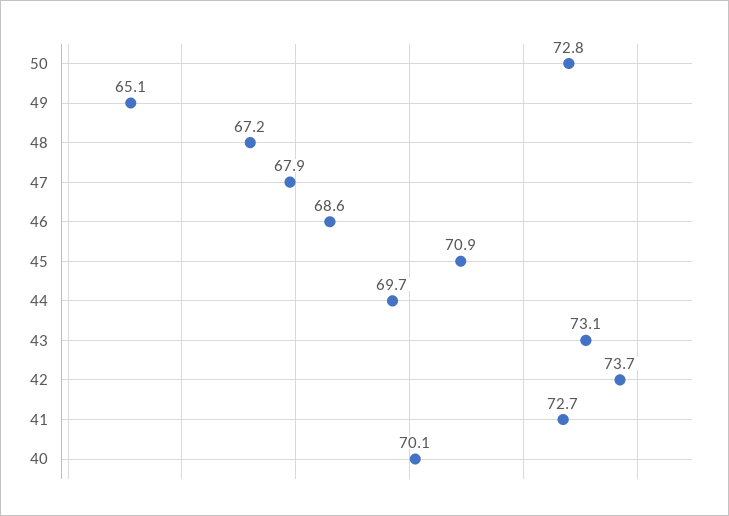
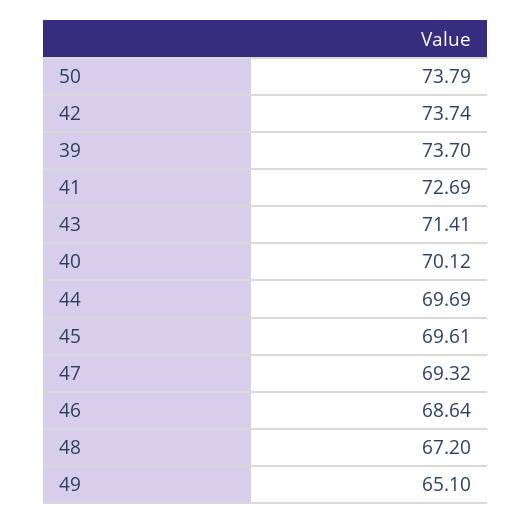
  {
-   "50": 72.8,
+   "50": 73.79,
    "49": 65.1,
    "48": 67.2,
-   "47": 67.9,
+   "47": 69.32,
    "46": 68.64,
-   "45": 70.9,
+   "45": 69.61,
    "44": 69.69,
-   "43": 73.1,
+   "43": 71.41,
    "42": 73.74,
    "41": 72.69,
-   "40": 70.12
+   "40": 70.12,
+   "39": 73.7
  }

